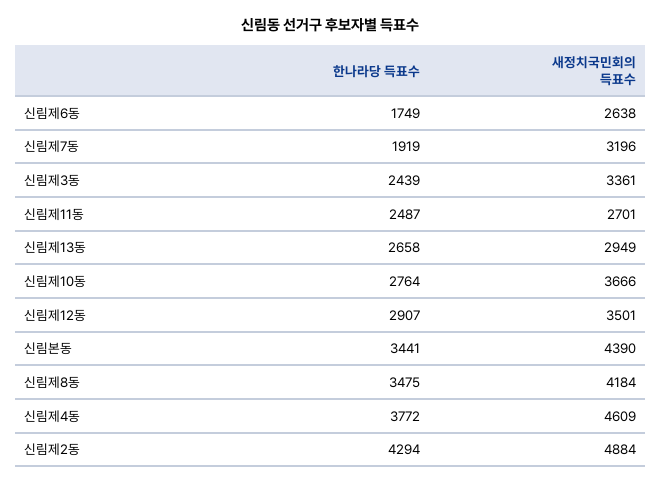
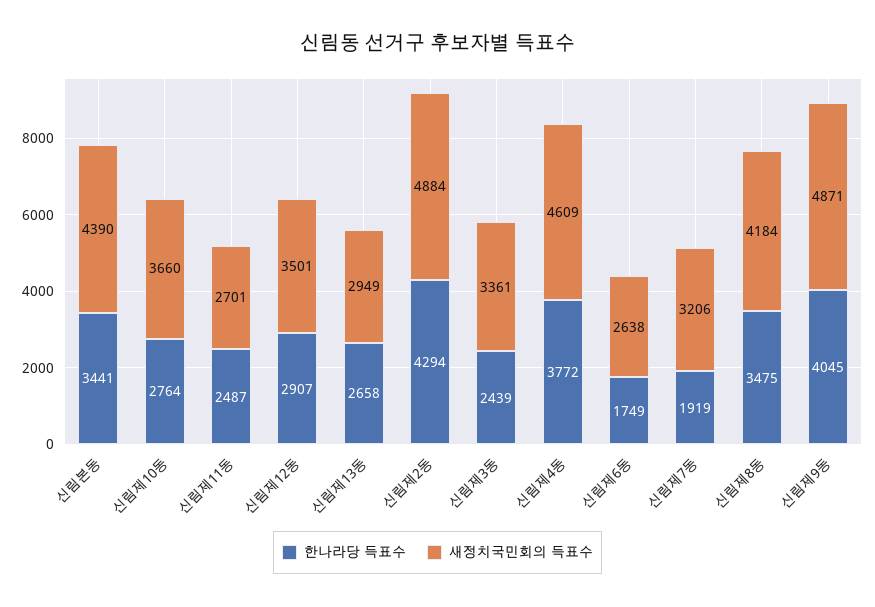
  {
    "한나라당 득표수": {
      "신림제6동": 1749,
      "신림제7동": 1919,
      "신림제3동": 2439,
      "신림제11동": 2487,
      "신림제13동": 2658,
      "신림제10동": 2764,
      "신림제12동": 2907,
      "신림본동": 3441,
      "신림제8동": 3475,
      "신림제4동": 3772,
-     "신림제2동": 4294
+     "신림제2동": 4294,
+     "신림제9동": 4045
    },
    "새정치국민회의 득표수": {
      "신림제6동": 2638,
-     "신림제7동": 3196,
+     "신림제7동": 3206,
      "신림제3동": 3361,
      "신림제11동": 2701,
      "신림제13동": 2949,
-     "신림제10동": 3666,
+     "신림제10동": 3660,
      "신림제12동": 3501,
      "신림본동": 4390,
      "신림제8동": 4184,
      "신림제4동": 4609,
-     "신림제2동": 4884
+     "신림제2동": 4884,
+     "신림제9동": 4871
    }
  }

